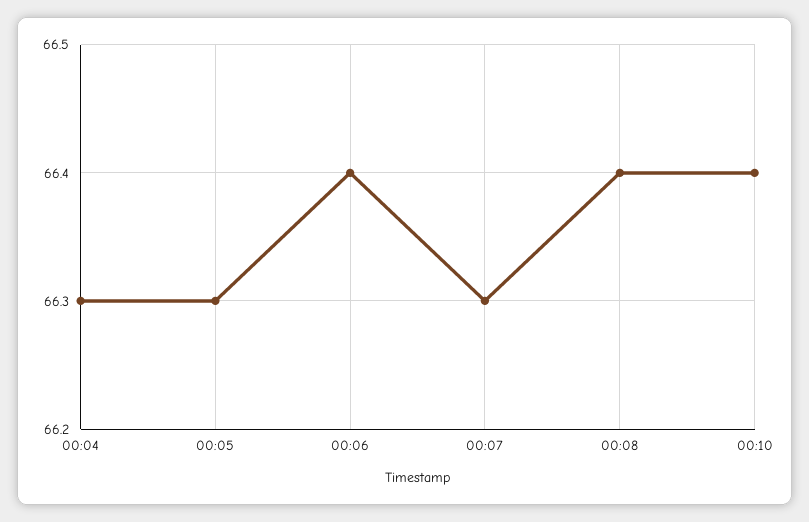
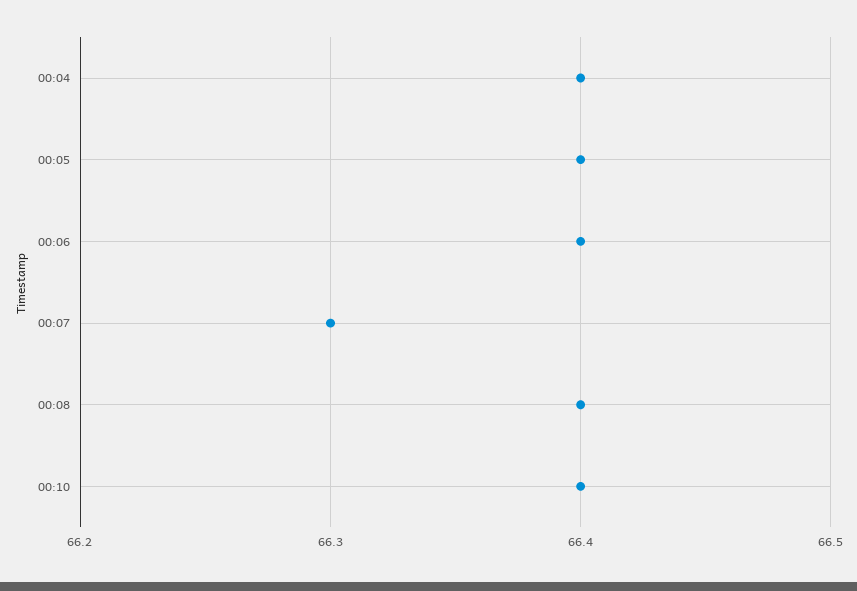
  {
-   "00:04": 66.3,
+   "00:04": 66.4,
-   "00:05": 66.3,
+   "00:05": 66.4,
    "00:06": 66.4,
    "00:07": 66.3,
    "00:08": 66.4,
    "00:10": 66.4
  }

